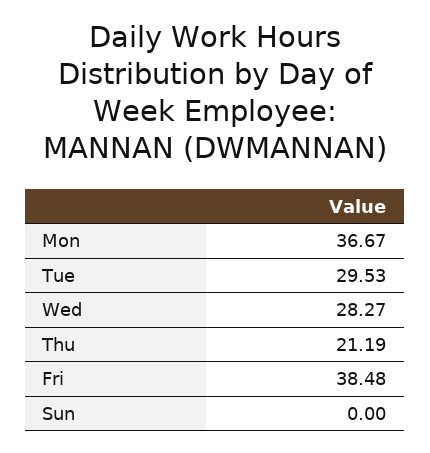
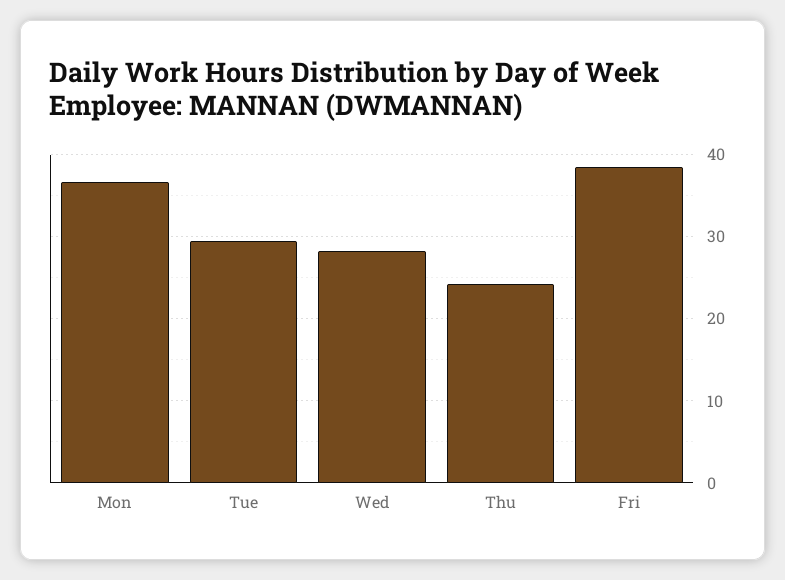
  {
    "Mon": 36.67,
    "Tue": 29.53,
    "Wed": 28.27,
-   "Thu": 21.19,
+   "Thu": 24,
-   "Fri": 38.48,
+   "Fri": 38.48
-   "Sun": 0
  }

